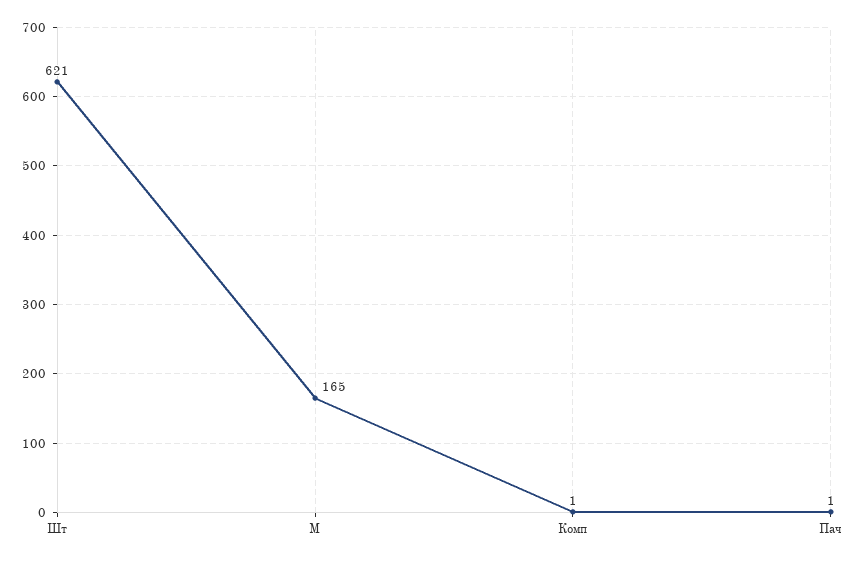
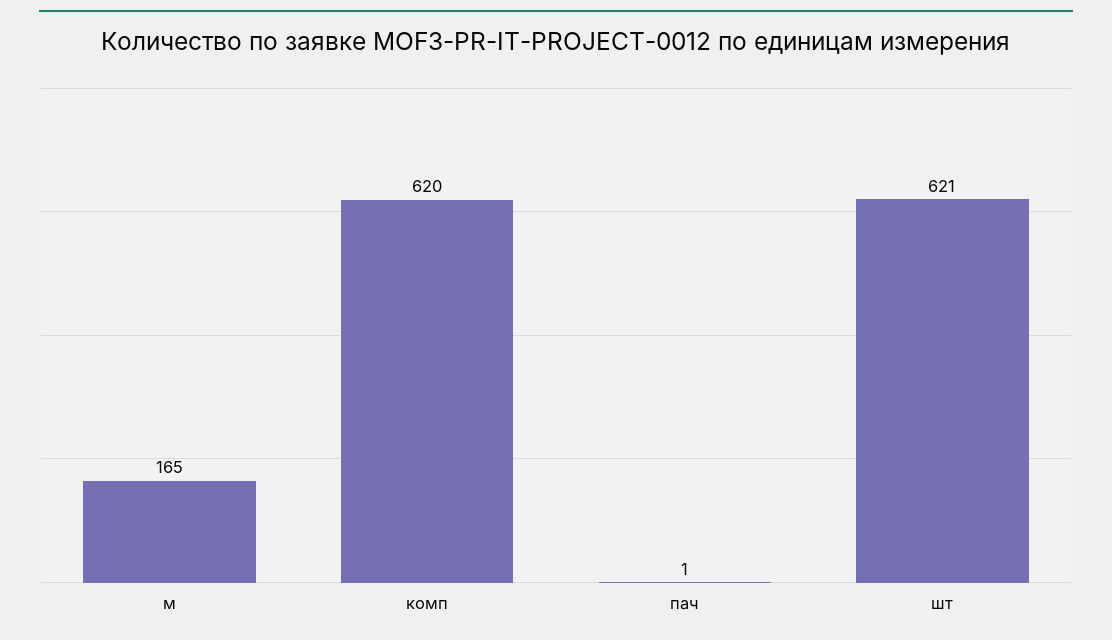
  {
    "Шт": 621,
    "М": 165,
-   "Комп": 1,
+   "Комп": 620,
    "Пач": 1
  }

